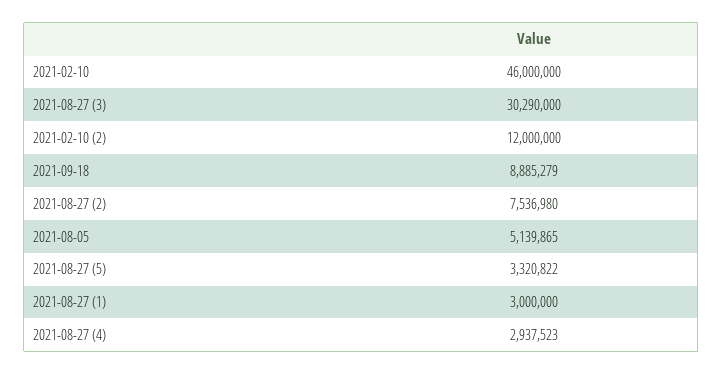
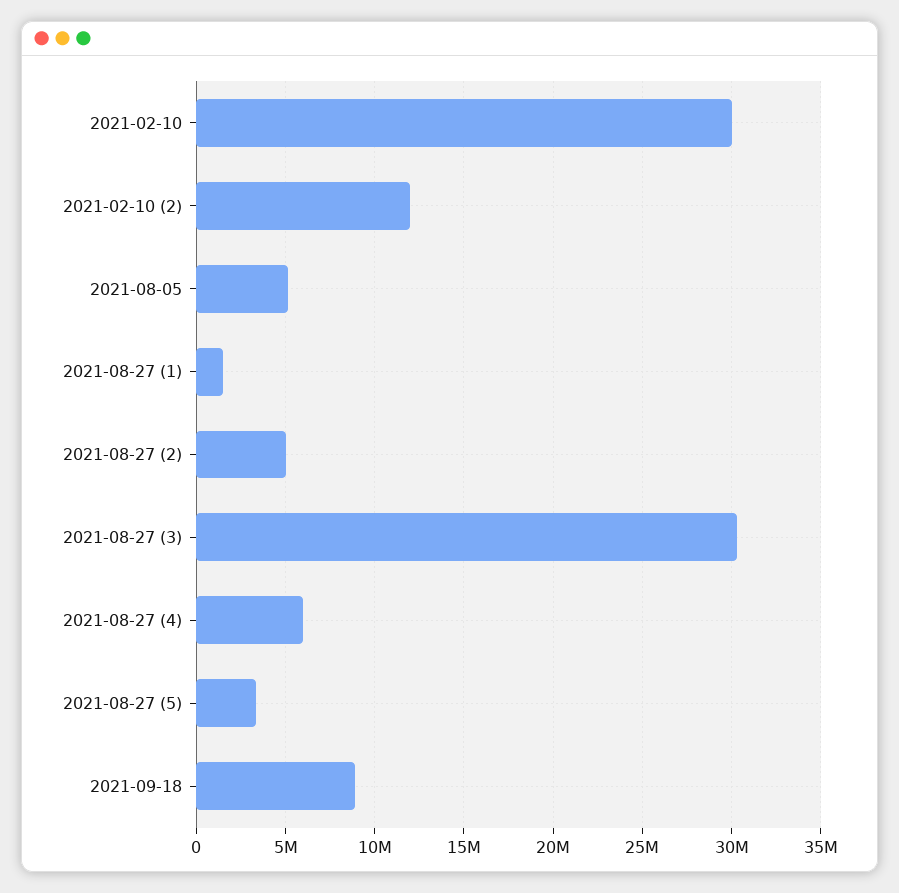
  {
-   "2021-02-10": 46000000,
+   "2021-02-10": 30000000,
    "2021-08-27 (3)": 30290000,
    "2021-02-10 (2)": 12000000,
    "2021-09-18": 8885279,
-   "2021-08-27 (2)": 7536980,
+   "2021-08-27 (2)": 5000000,
    "2021-08-05": 5139865,
    "2021-08-27 (5)": 3320822,
-   "2021-08-27 (1)": 3000000,
+   "2021-08-27 (1)": 1500000,
-   "2021-08-27 (4)": 2937523
+   "2021-08-27 (4)": 6000000
  }

